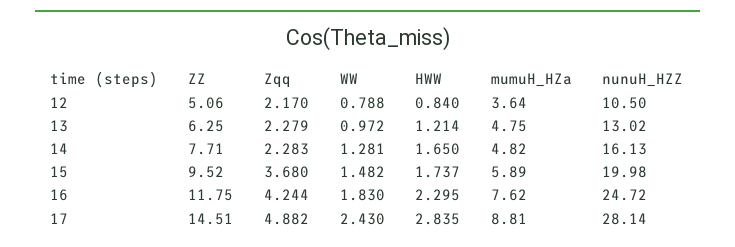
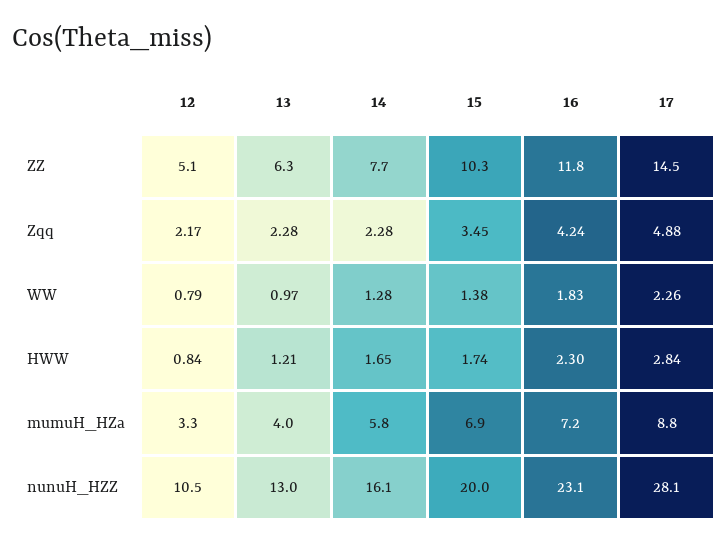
  {
    "ZZ": {
      "12": 5.06,
      "13": 6.25,
      "14": 7.71,
-     "15": 9.52,
+     "15": 10.3,
      "16": 11.75,
      "17": 14.51
    },
    "Zqq": {
      "12": 2.17,
      "13": 2.279,
      "14": 2.283,
-     "15": 3.68,
+     "15": 3.45,
      "16": 4.244,
      "17": 4.882
    },
    "WW": {
      "12": 0.788,
      "13": 0.972,
      "14": 1.281,
-     "15": 1.482,
+     "15": 1.38,
      "16": 1.83,
-     "17": 2.43
+     "17": 2.26
    },
    "HWW": {
      "12": 0.84,
      "13": 1.214,
      "14": 1.65,
      "15": 1.737,
      "16": 2.295,
      "17": 2.835
    },
    "mumuH_HZa": {
-     "12": 3.64,
+     "12": 3.3,
-     "13": 4.75,
+     "13": 4,
-     "14": 4.82,
+     "14": 5.8,
-     "15": 5.89,
+     "15": 6.9,
-     "16": 7.62,
+     "16": 7.2,
      "17": 8.81
    },
    "nunuH_HZZ": {
      "12": 10.5,
      "13": 13.02,
      "14": 16.13,
      "15": 19.98,
-     "16": 24.72,
+     "16": 23.1,
      "17": 28.14
    }
  }

